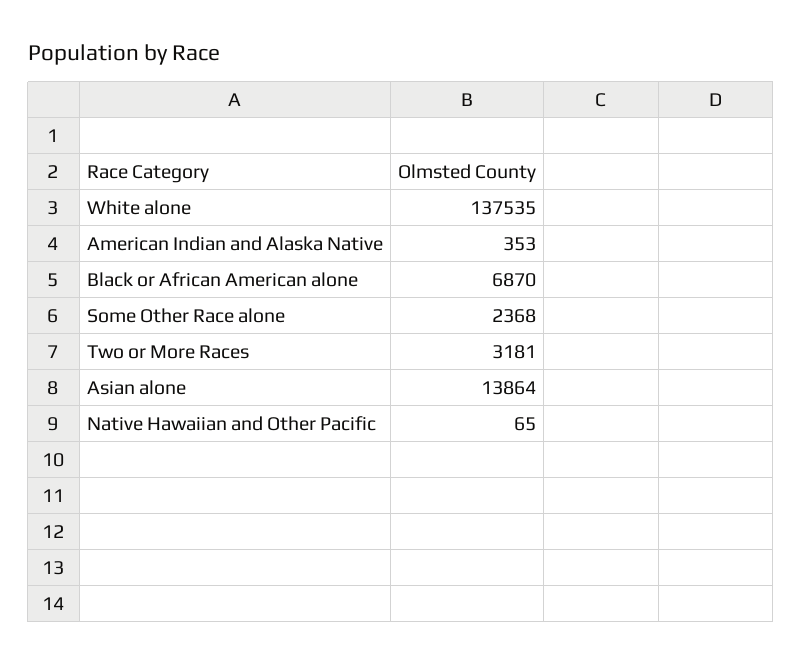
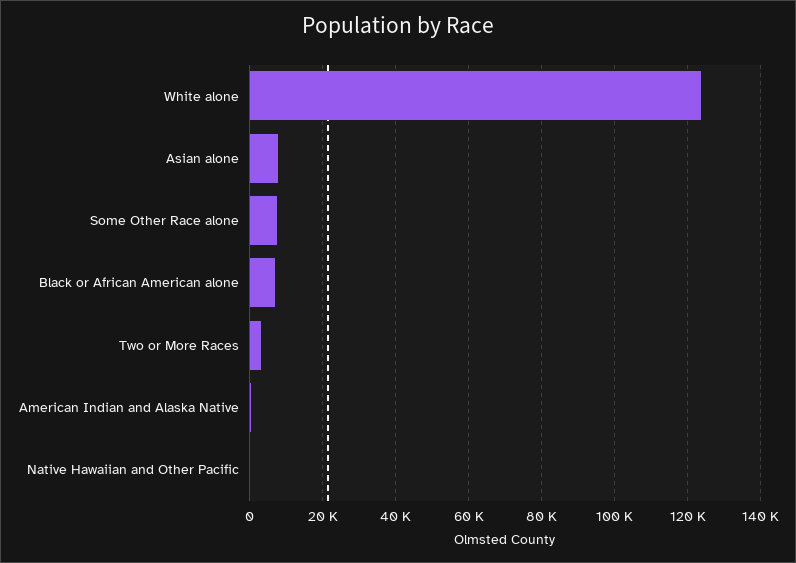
  {
-   "White alone": 137535,
+   "White alone": 124000,
    "American Indian and Alaska Native": 353,
    "Black or African American alone": 6870,
-   "Some Other Race alone": 2368,
+   "Some Other Race alone": 8000,
    "Two or More Races": 3181,
-   "Asian alone": 13864,
+   "Asian alone": 8000,
    "Native Hawaiian and Other Pacific": 65
  }

